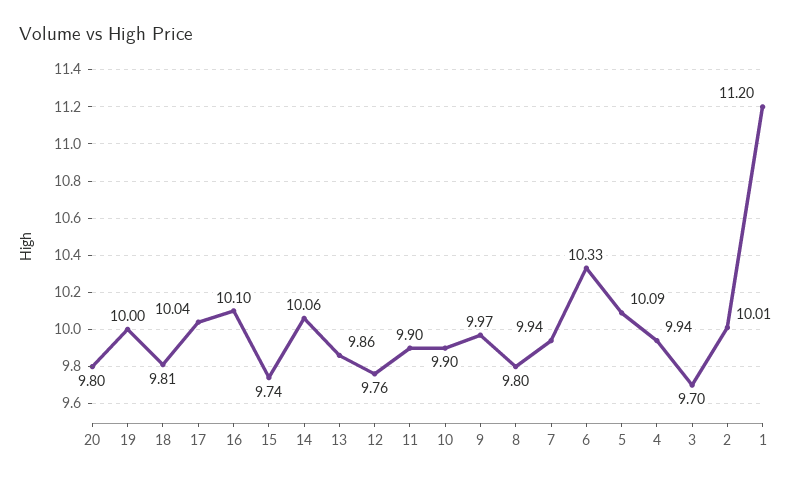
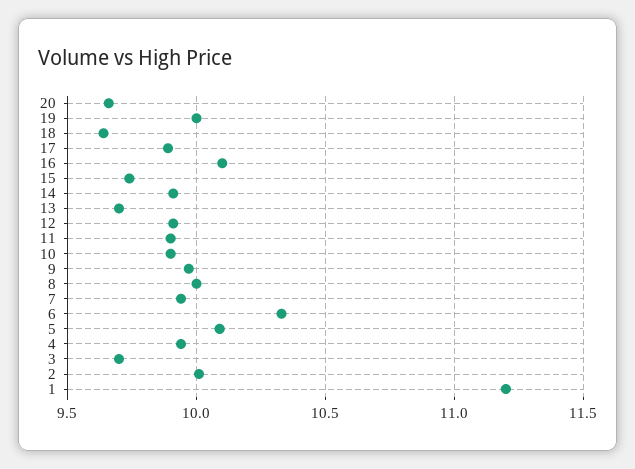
  {
-   "20": 9.8,
+   "20": 9.65,
    "19": 10,
-   "18": 9.81,
+   "18": 9.65,
-   "17": 10.04,
+   "17": 9.9,
    "16": 10.1,
    "15": 9.74,
-   "14": 10.06,
+   "14": 9.9,
-   "13": 9.86,
+   "13": 9.7,
-   "12": 9.76,
+   "12": 9.9,
    "11": 9.9,
    "10": 9.9,
    "9": 9.97,
-   "8": 9.8,
+   "8": 10,
    "7": 9.94,
    "6": 10.33,
    "5": 10.09,
    "4": 9.94,
    "3": 9.7,
    "2": 10.01,
    "1": 11.2
  }

